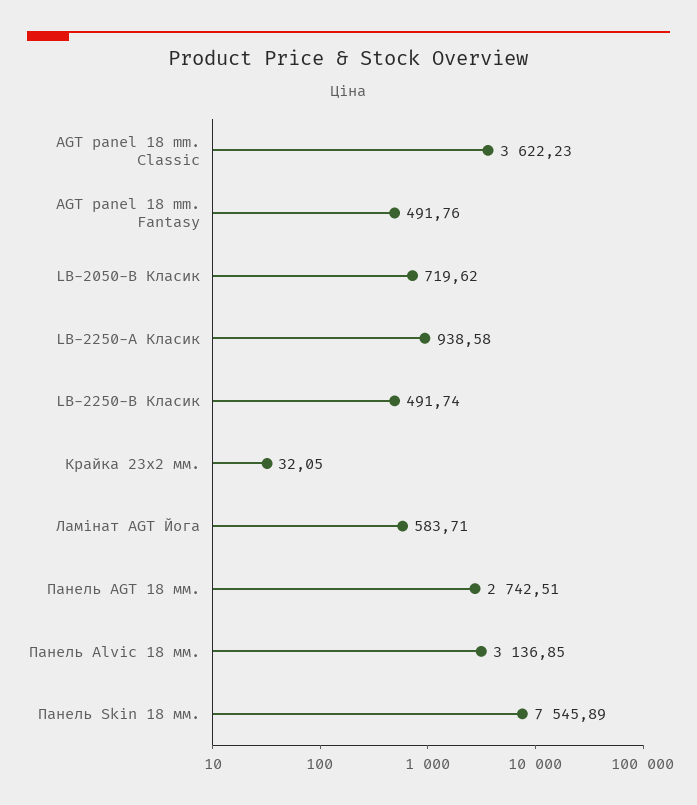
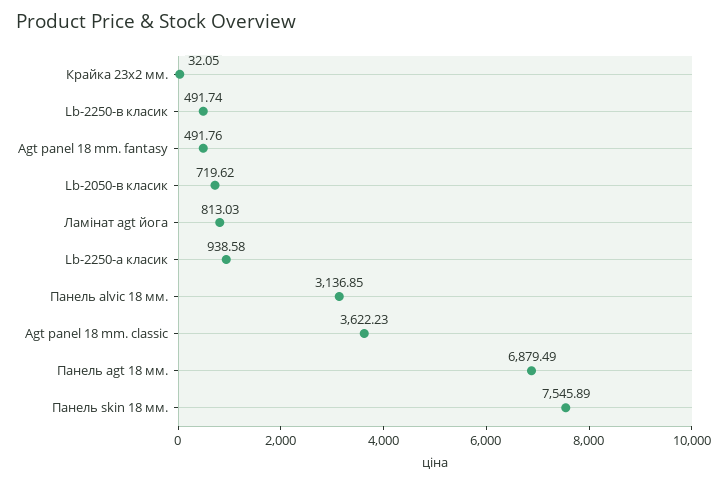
  {
    "AGT panel 18 mm. Classic": 3622.23,
    "AGT panel 18 mm. Fantasy": 491.76,
    "LB-2050-В Класик": 719.62,
    "LB-2250-А Класик": 938.58,
    "LB-2250-В Класик": 491.74,
    "Крайка 23x2 мм.": 32.05,
-   "Ламінат AGT Йога": 583.71,
+   "Ламінат AGT Йога": 813.03,
-   "Панель AGT 18 мм.": 2742.51,
+   "Панель AGT 18 мм.": 6879.49,
    "Панель Alvic 18 мм.": 3136.85,
    "Панель Skin 18 мм.": 7545.89
  }

